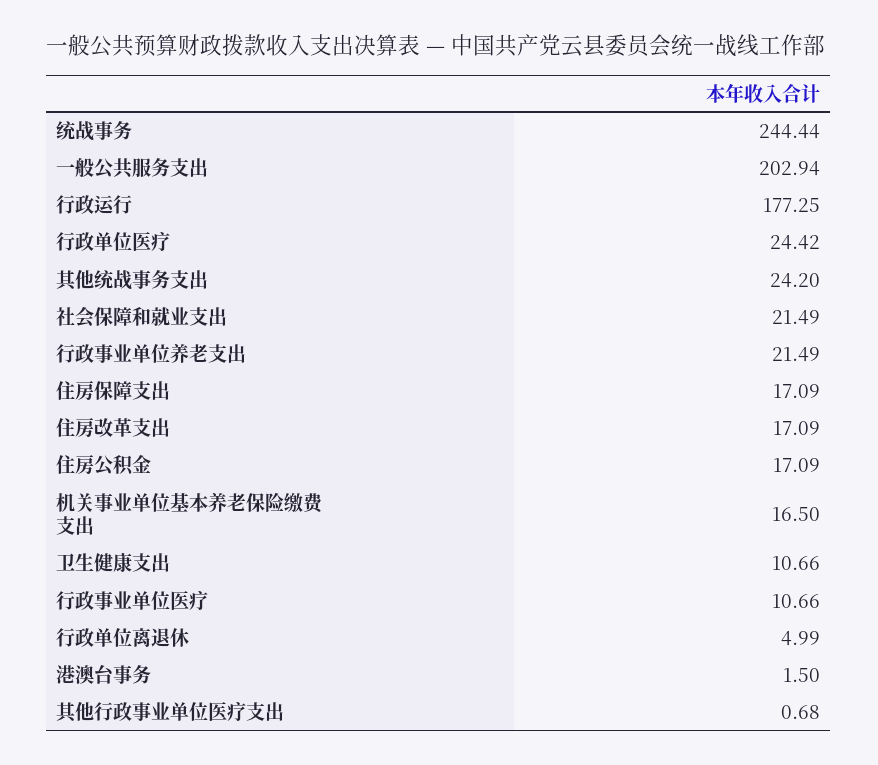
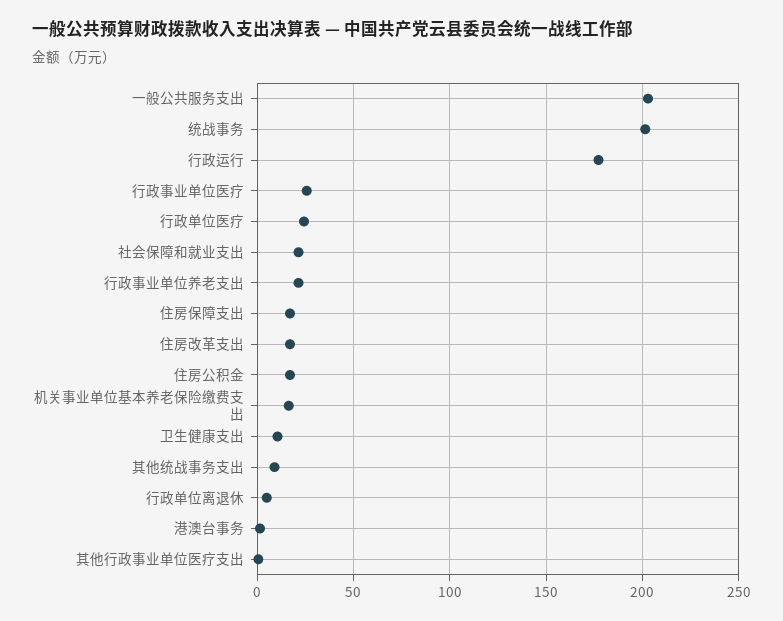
  {
-   "统战事务": 244.44,
+   "统战事务": 200,
    "一般公共服务支出": 202.94,
    "行政运行": 177.25,
    "行政单位医疗": 24.42,
-   "其他统战事务支出": 24.2,
+   "其他统战事务支出": 10,
    "社会保障和就业支出": 21.49,
    "行政事业单位养老支出": 21.49,
    "住房保障支出": 17.09,
    "住房改革支出": 17.09,
    "住房公积金": 17.09,
    "机关事业单位基本养老保险缴费支出": 16.5,
    "卫生健康支出": 10.66,
-   "行政事业单位医疗": 10.66,
+   "行政事业单位医疗": 25,
    "行政单位离退休": 4.99,
    "港澳台事务": 1.5,
    "其他行政事业单位医疗支出": 0.68
  }

